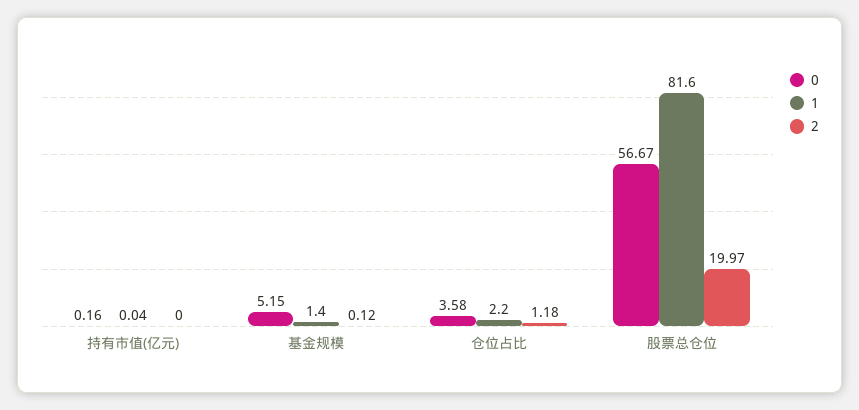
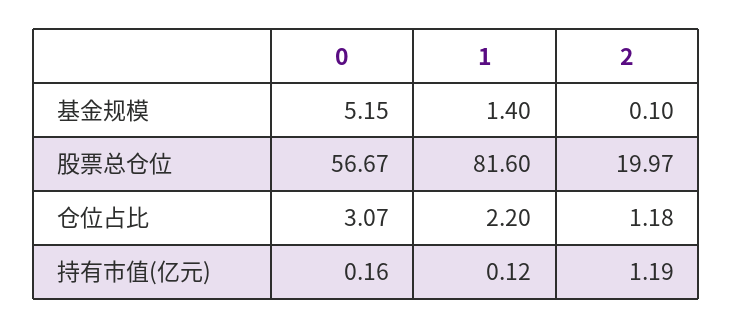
  {
    "0": {
      "持有市值(亿元)": 0.16,
      "基金规模": 5.15,
-     "仓位占比": 3.58,
+     "仓位占比": 3.07,
      "股票总仓位": 56.67
    },
    "1": {
-     "持有市值(亿元)": 0.04,
+     "持有市值(亿元)": 0.12,
      "基金规模": 1.4,
      "仓位占比": 2.2,
      "股票总仓位": 81.6
    },
    "2": {
-     "持有市值(亿元)": 0,
+     "持有市值(亿元)": 1.19,
-     "基金规模": 0.12,
+     "基金规模": 0.1,
      "仓位占比": 1.18,
      "股票总仓位": 19.97
    }
  }

